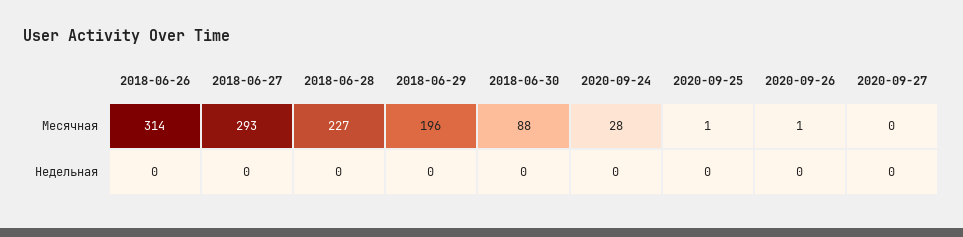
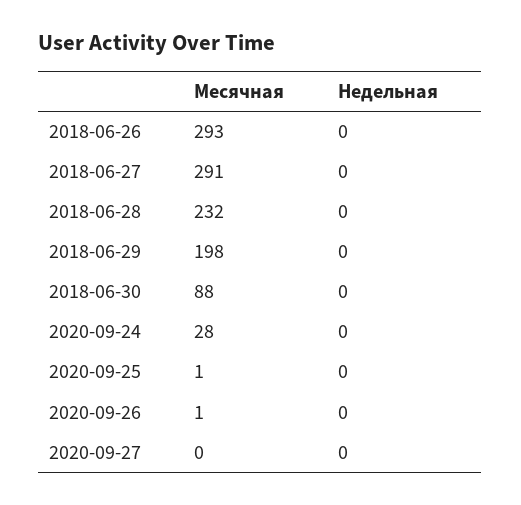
  {
    "2018-06-26": {
-     "Месячная": 314,
+     "Месячная": 293,
      "Недельная": 0
    },
    "2018-06-27": {
-     "Месячная": 293,
+     "Месячная": 291,
      "Недельная": 0
    },
    "2018-06-28": {
-     "Месячная": 227,
+     "Месячная": 232,
      "Недельная": 0
    },
    "2018-06-29": {
-     "Месячная": 196,
+     "Месячная": 198,
      "Недельная": 0
    },
    "2018-06-30": {
      "Месячная": 88,
      "Недельная": 0
    },
    "2020-09-24": {
      "Месячная": 28,
      "Недельная": 0
    },
    "2020-09-25": {
      "Месячная": 1,
      "Недельная": 0
    },
    "2020-09-26": {
      "Месячная": 1,
      "Недельная": 0
    },
    "2020-09-27": {
      "Месячная": 0,
      "Недельная": 0
    }
  }

